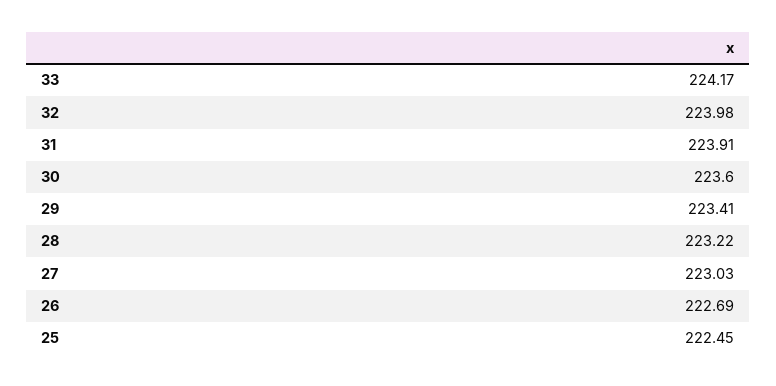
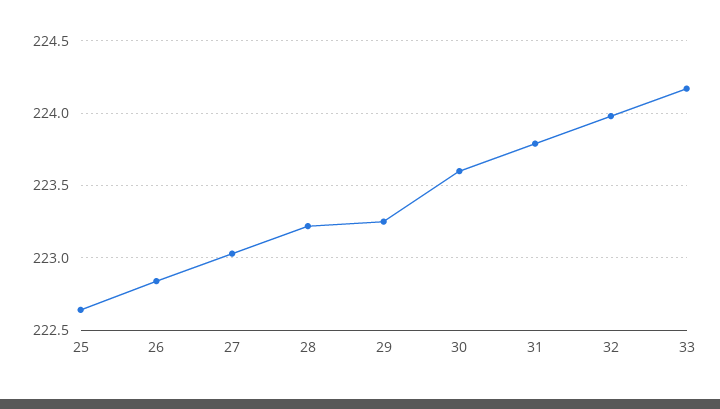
  {
    "33": 224.17,
    "32": 223.98,
-   "31": 223.91,
+   "31": 223.8,
    "30": 223.6,
-   "29": 223.41,
+   "29": 223.25,
    "28": 223.22,
    "27": 223.03,
-   "26": 222.69,
+   "26": 222.85,
-   "25": 222.45
+   "25": 222.65
  }

